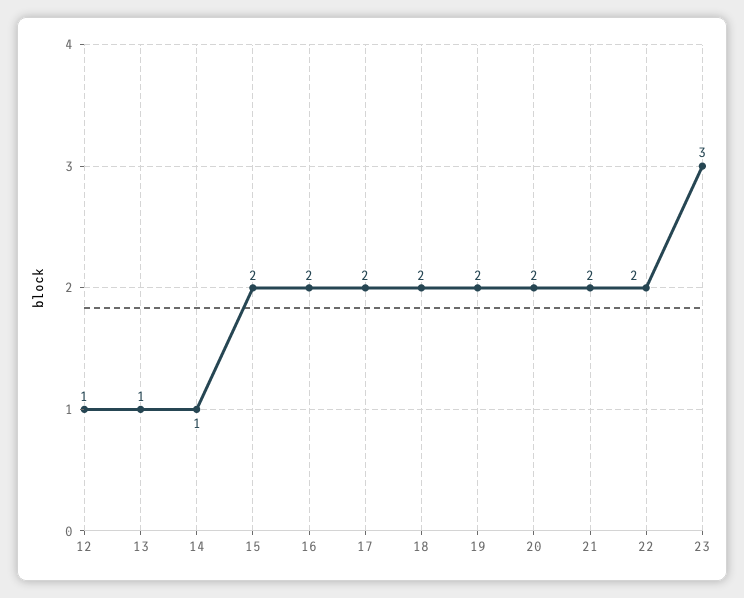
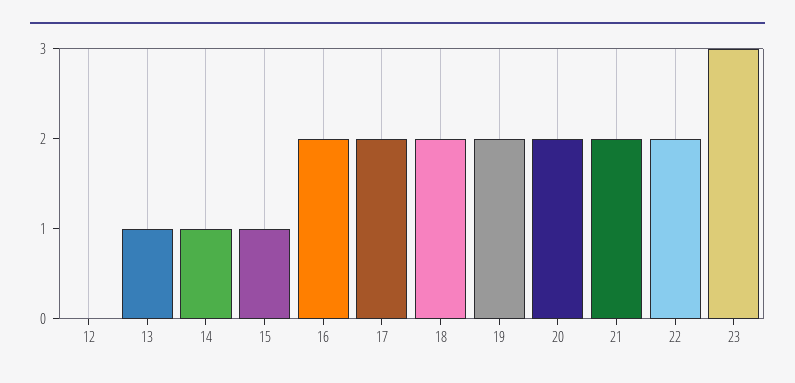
  {
-   "12": 1,
+   "12": 0,
    "13": 1,
    "14": 1,
-   "15": 2,
+   "15": 1,
    "16": 2,
    "17": 2,
    "18": 2,
    "19": 2,
    "20": 2,
    "21": 2,
    "22": 2,
    "23": 3
  }

